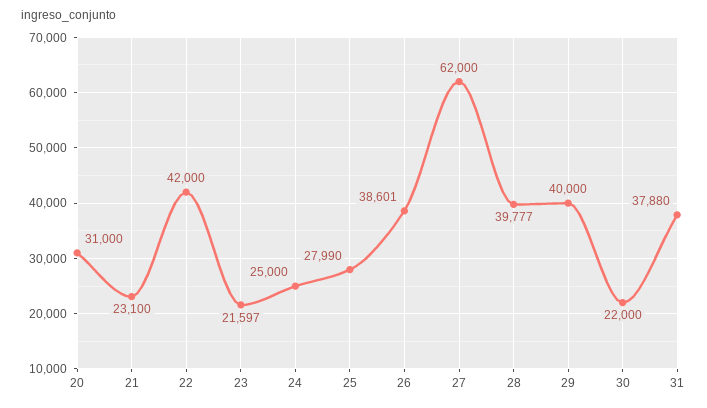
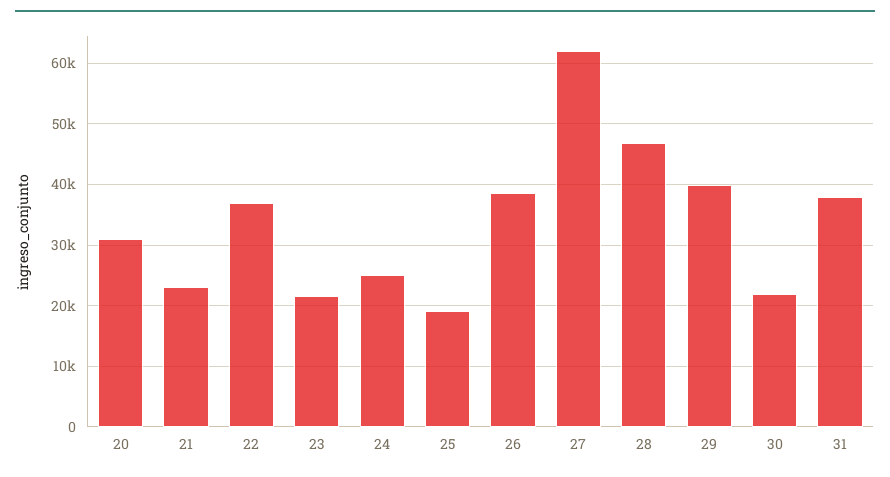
  {
    "20": 31000,
    "21": 23100,
-   "22": 42000,
+   "22": 37000,
    "23": 21597,
    "24": 25000,
-   "25": 27990,
+   "25": 19000,
    "26": 38601,
    "27": 62000,
-   "28": 39777,
+   "28": 47000,
    "29": 40000,
    "30": 22000,
    "31": 37880
  }

